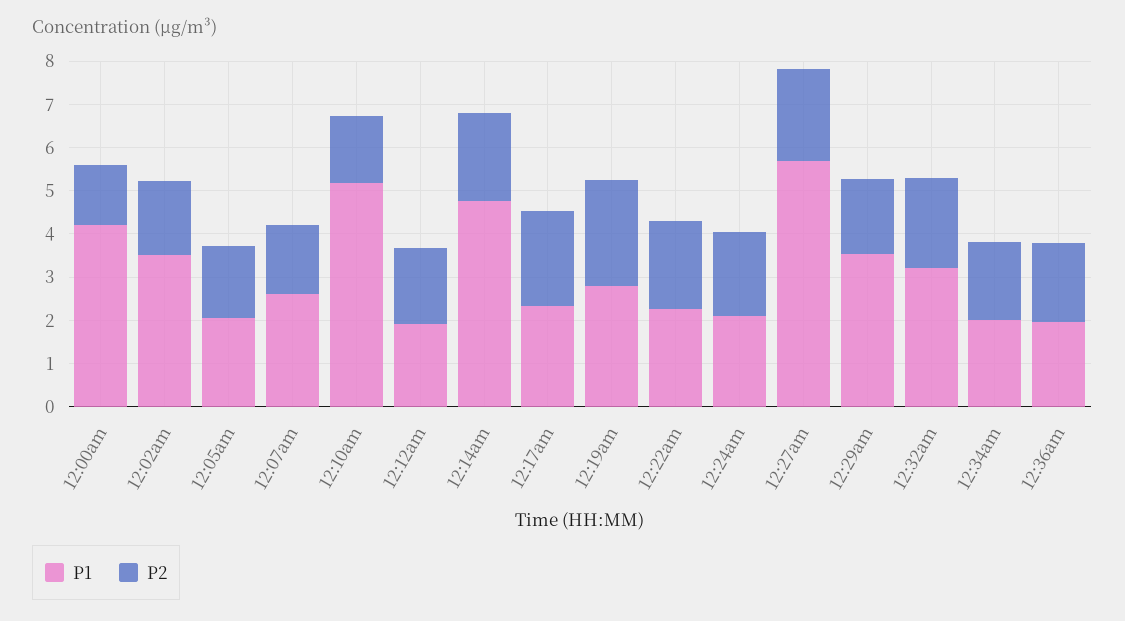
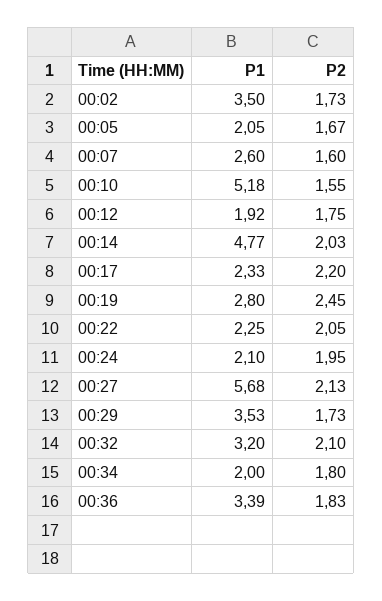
  {
    "P1": {
-     "12:00am": 4.2,
      "12:02am": 3.5,
      "12:05am": 2.05,
      "12:07am": 2.6,
      "12:10am": 5.18,
      "12:12am": 1.92,
      "12:14am": 4.77,
      "12:17am": 2.33,
      "12:19am": 2.8,
      "12:22am": 2.25,
      "12:24am": 2.1,
      "12:27am": 5.68,
      "12:29am": 3.53,
      "12:32am": 3.2,
      "12:34am": 2,
-     "12:36am": 2
+     "12:36am": 3.39
    },
    "P2": {
-     "12:00am": 1.4,
      "12:02am": 1.73,
      "12:05am": 1.67,
      "12:07am": 1.6,
      "12:10am": 1.55,
      "12:12am": 1.75,
      "12:14am": 2.03,
      "12:17am": 2.2,
      "12:19am": 2.45,
      "12:22am": 2.05,
      "12:24am": 1.95,
      "12:27am": 2.13,
      "12:29am": 1.73,
      "12:32am": 2.1,
      "12:34am": 1.8,
      "12:36am": 1.83
    }
  }

